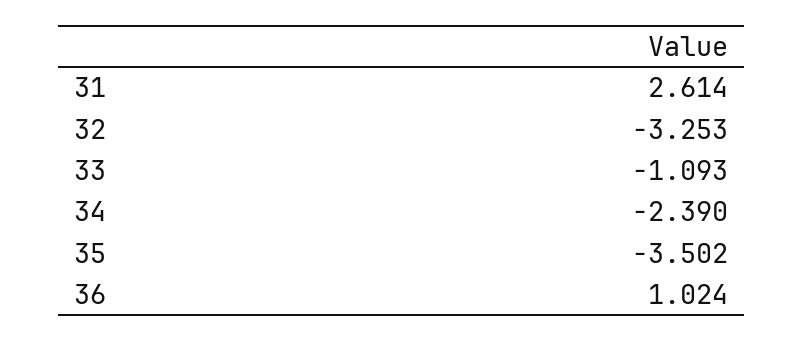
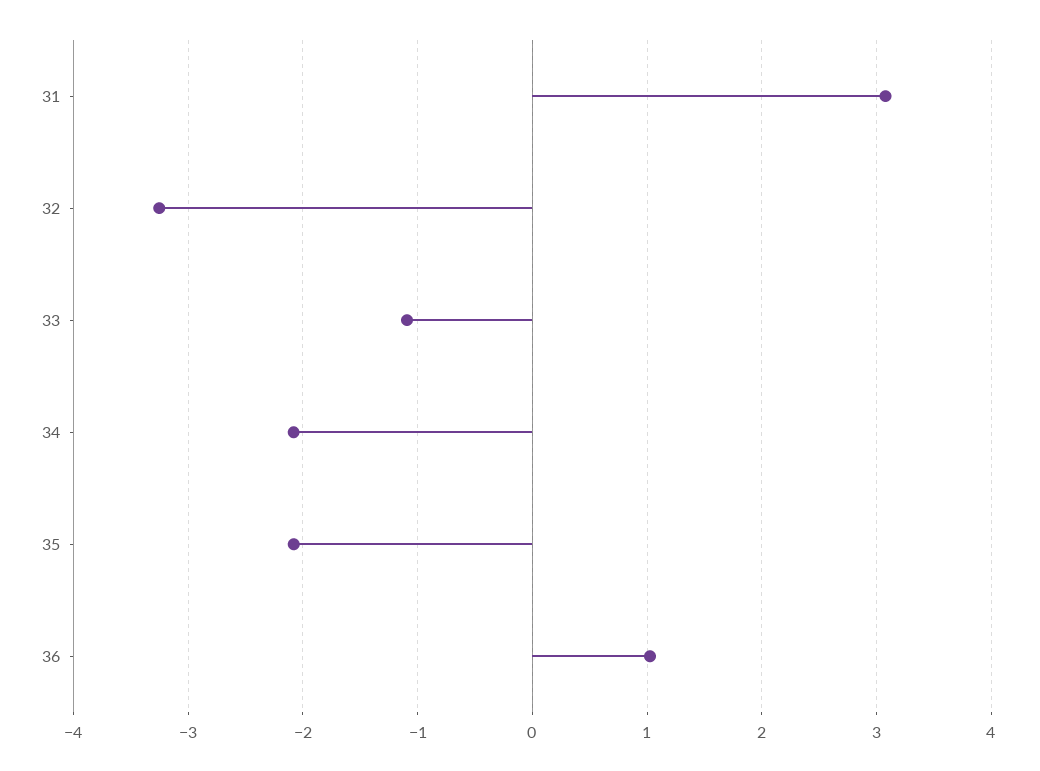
  {
-   "31": 2.614,
+   "31": 3.1,
    "32": -3.253,
    "33": -1.093,
-   "34": -2.39,
+   "34": -2.1,
-   "35": -3.502,
+   "35": -2.1,
    "36": 1.024
  }

